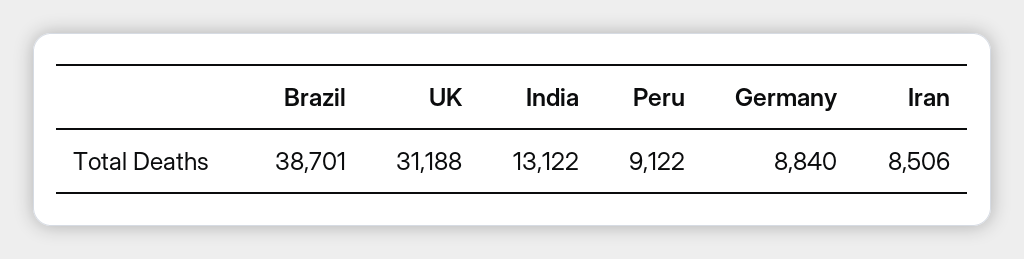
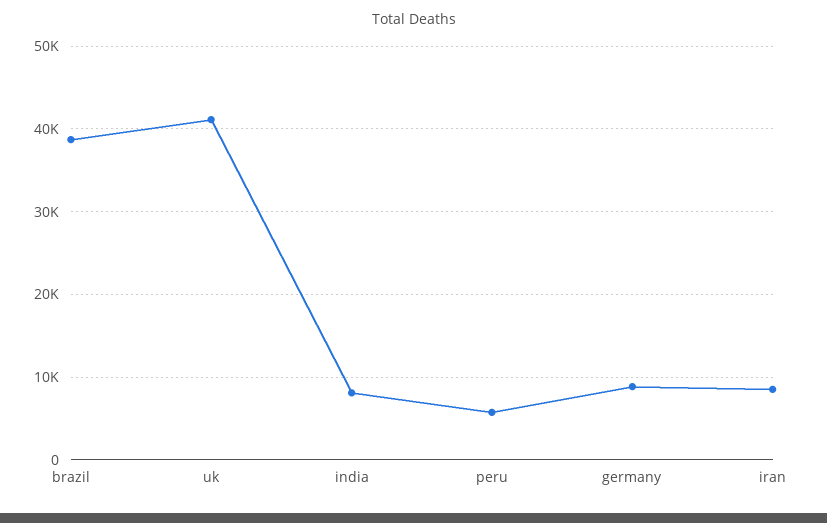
  {
    "Brazil": 38701,
-   "UK": 31188,
+   "UK": 41000,
-   "India": 13122,
+   "India": 8000,
-   "Peru": 9122,
+   "Peru": 6000,
    "Germany": 8840,
    "Iran": 8506
  }

